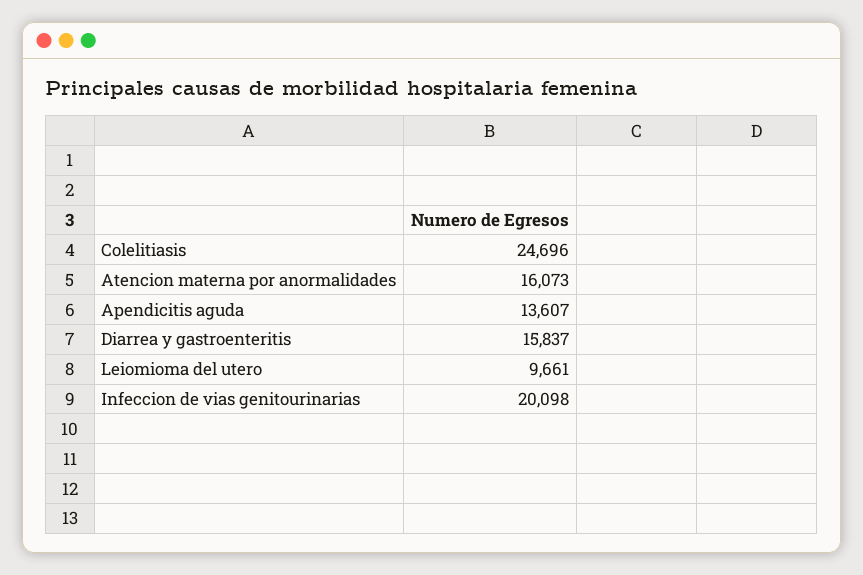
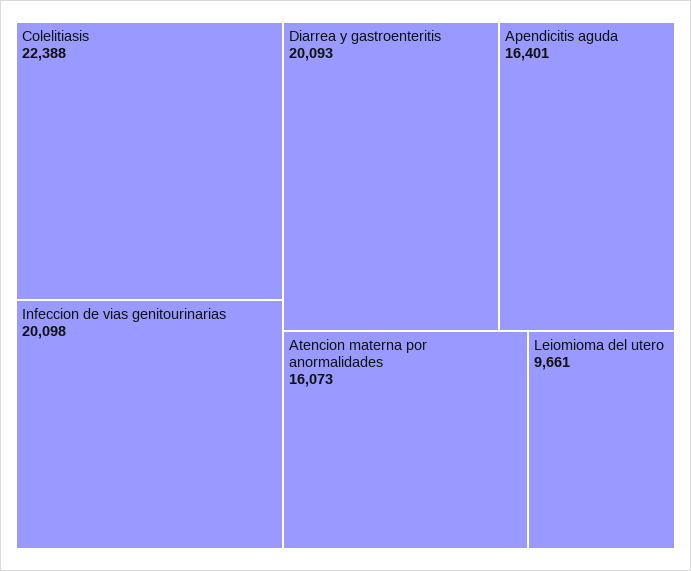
  {
-   "Colelitiasis": 24696,
+   "Colelitiasis": 22388,
    "Atencion materna por anormalidades": 16073,
-   "Apendicitis aguda": 13607,
+   "Apendicitis aguda": 16401,
-   "Diarrea y gastroenteritis": 15837,
+   "Diarrea y gastroenteritis": 20093,
    "Leiomioma del utero": 9661,
    "Infeccion de vias genitourinarias": 20098
  }

